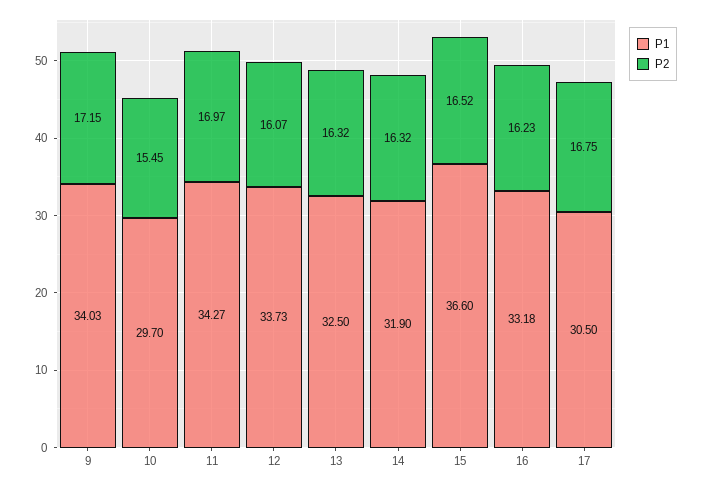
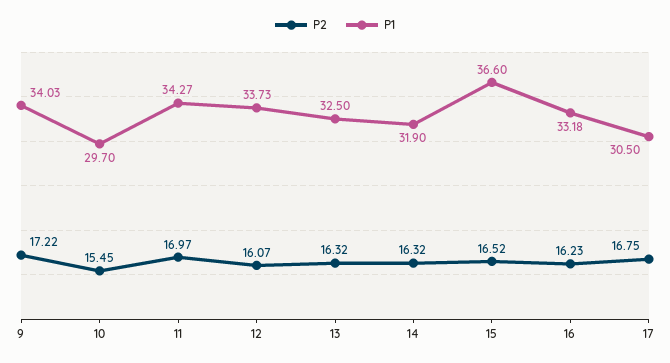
  {
    "P1": {
      "9": 34.03,
      "10": 29.7,
      "11": 34.27,
      "12": 33.73,
      "13": 32.5,
      "14": 31.9,
      "15": 36.6,
      "16": 33.18,
      "17": 30.5
    },
    "P2": {
-     "9": 17.15,
+     "9": 17.22,
      "10": 15.45,
      "11": 16.97,
      "12": 16.07,
      "13": 16.32,
      "14": 16.32,
      "15": 16.52,
      "16": 16.23,
      "17": 16.75
    }
  }

